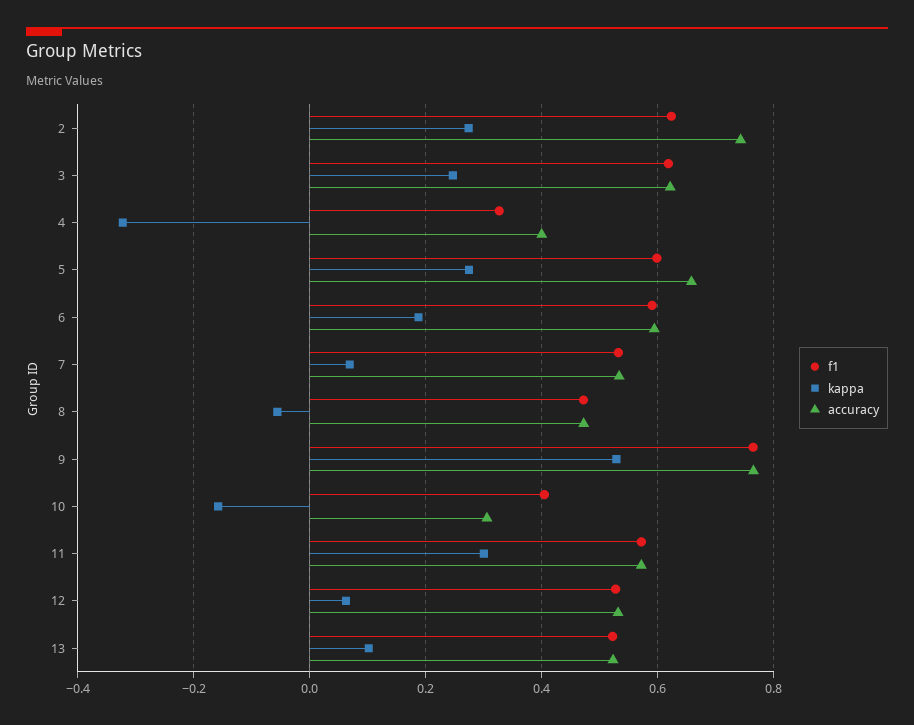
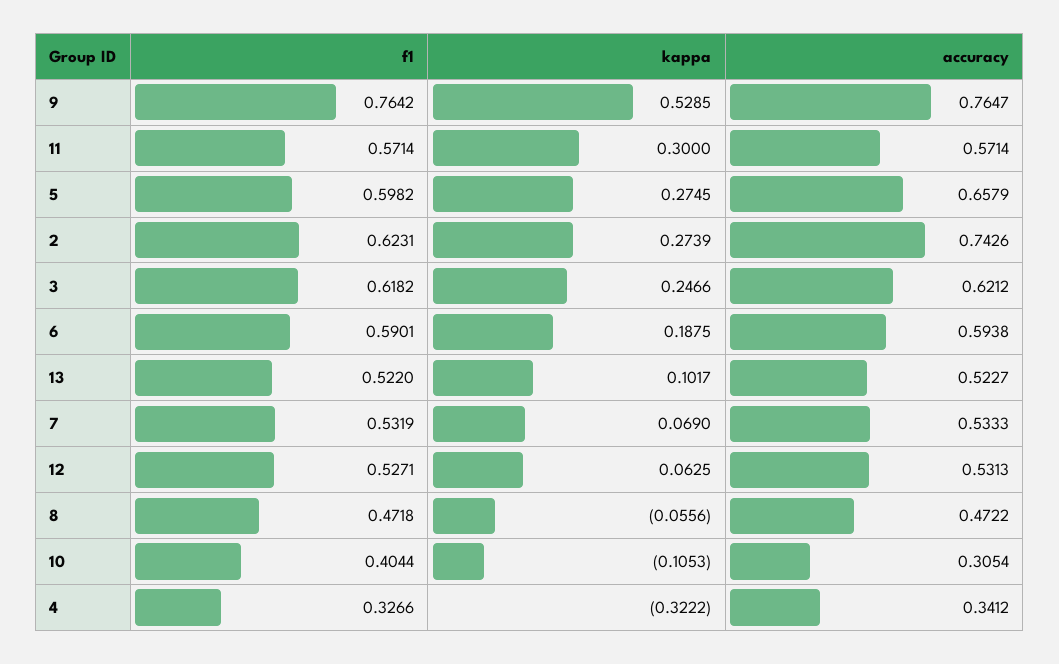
  {
    "f1": {
      "2": 0.6231,
      "3": 0.6182,
      "4": 0.3266,
      "5": 0.5982,
      "6": 0.5901,
      "7": 0.5319,
      "8": 0.4718,
      "9": 0.7642,
      "10": 0.4044,
      "11": 0.5714,
      "12": 0.5271,
      "13": 0.522
    },
    "kappa": {
      "2": 0.2739,
      "3": 0.2466,
      "4": -0.3222,
      "5": 0.2745,
      "6": 0.1875,
      "7": 0.069,
      "8": -0.0556,
      "9": 0.5285,
-     "10": -0.16,
+     "10": -0.1053,
      "11": 0.3,
      "12": 0.0625,
      "13": 0.1017
    },
    "accuracy": {
      "2": 0.7426,
      "3": 0.6212,
-     "4": 0.4,
+     "4": 0.3412,
      "5": 0.6579,
      "6": 0.5938,
      "7": 0.5333,
      "8": 0.4722,
      "9": 0.7647,
      "10": 0.3054,
      "11": 0.5714,
      "12": 0.5313,
      "13": 0.5227
    }
  }

